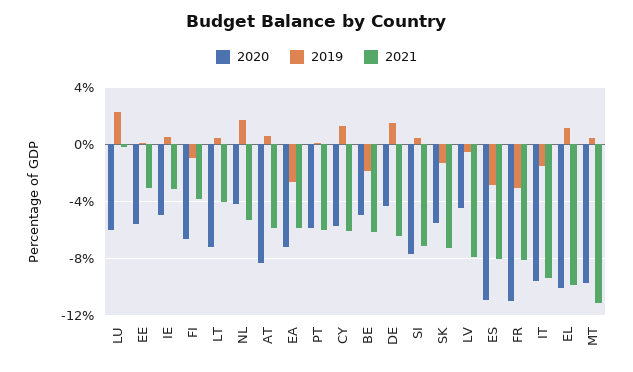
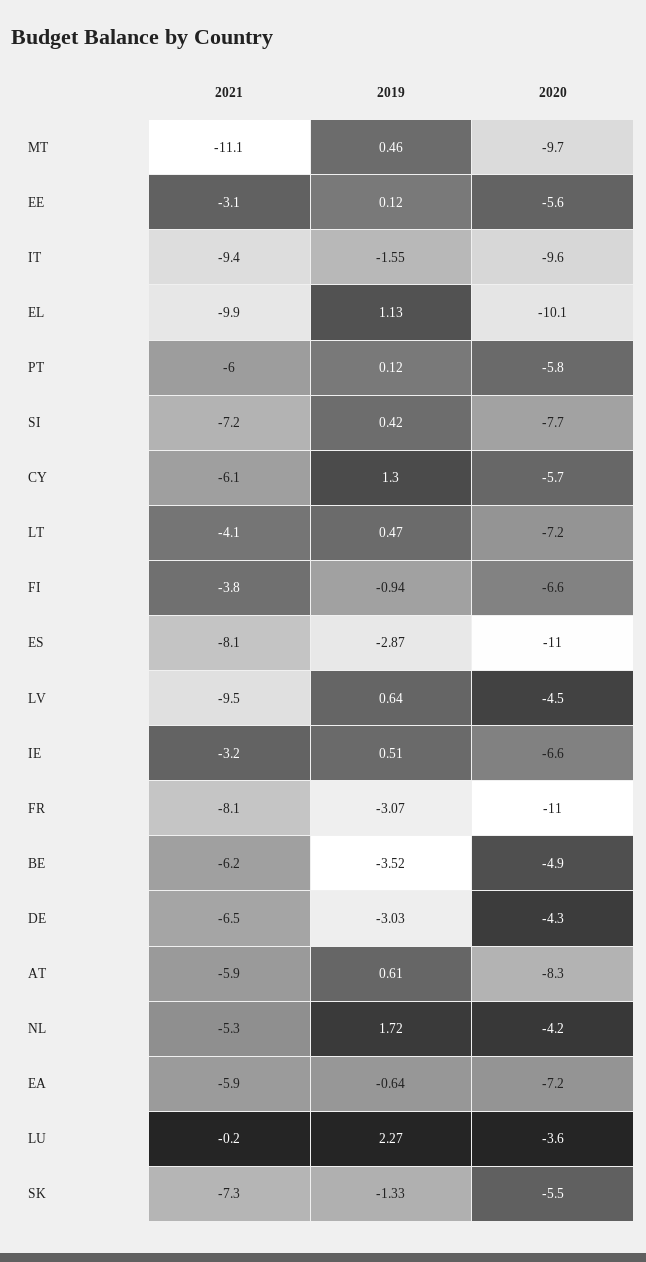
  {
    "2020": {
-     "LU": -6,
+     "LU": -3.6,
      "EE": -5.6,
-     "IE": -5,
+     "IE": -6.6,
      "FI": -6.6,
      "LT": -7.2,
      "NL": -4.2,
      "AT": -8.3,
      "EA": -7.2,
      "PT": -5.8,
      "CY": -5.7,
      "BE": -4.9,
      "DE": -4.3,
      "SI": -7.7,
      "SK": -5.5,
      "LV": -4.5,
      "ES": -11,
      "FR": -11,
      "IT": -9.6,
      "EL": -10.1,
      "MT": -9.7
    },
    "2019": {
      "LU": 2.27,
      "EE": 0.12,
      "IE": 0.51,
      "FI": -0.94,
      "LT": 0.47,
      "NL": 1.72,
      "AT": 0.61,
-     "EA": -2.5,
+     "EA": -0.64,
      "PT": 0.12,
      "CY": 1.3,
-     "BE": -2,
+     "BE": -3.52,
-     "DE": 1.5,
+     "DE": -3.03,
      "SI": 0.42,
      "SK": -1.33,
-     "LV": -0.5,
+     "LV": 0.64,
      "ES": -2.87,
      "FR": -3.07,
      "IT": -1.55,
      "EL": 1.13,
      "MT": 0.46
    },
    "2021": {
      "LU": -0.2,
      "EE": -3.1,
      "IE": -3.2,
      "FI": -3.8,
      "LT": -4.1,
      "NL": -5.3,
      "AT": -5.9,
      "EA": -5.9,
      "PT": -6,
      "CY": -6.1,
      "BE": -6.2,
      "DE": -6.5,
      "SI": -7.2,
      "SK": -7.3,
-     "LV": -8,
+     "LV": -9.5,
      "ES": -8.1,
      "FR": -8.1,
      "IT": -9.4,
      "EL": -9.9,
      "MT": -11.1
    }
  }

